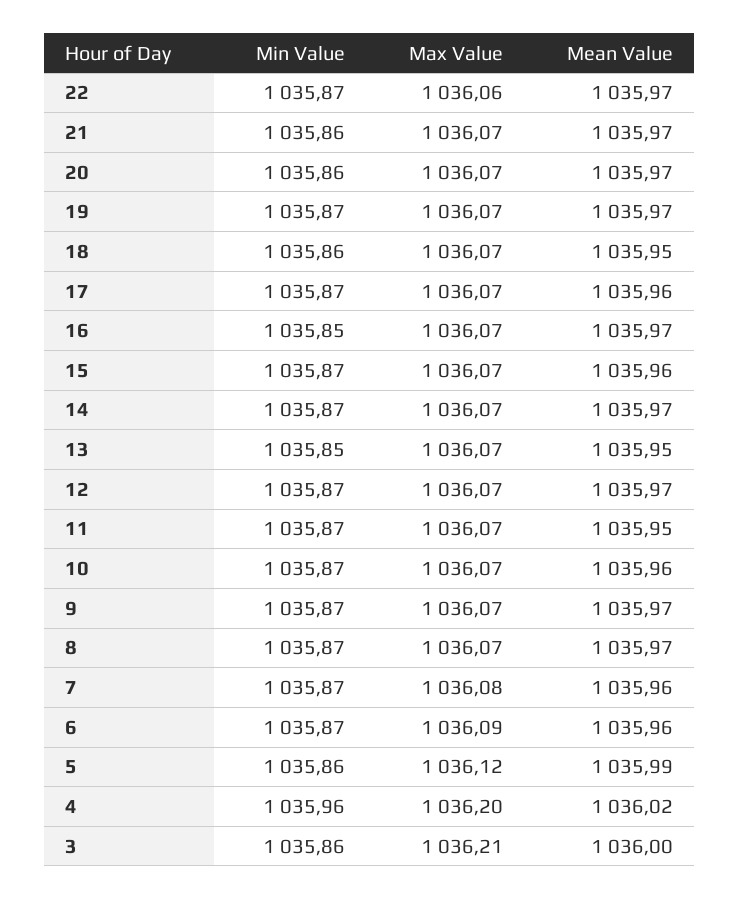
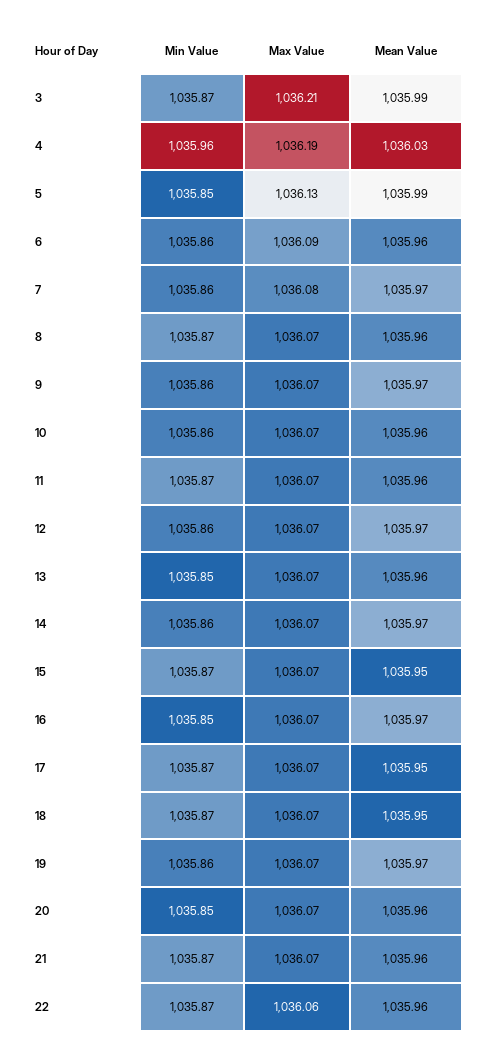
  {
    "Min Value": {
      "22": 1035.87,
-     "21": 1035.86,
+     "21": 1035.87,
-     "20": 1035.86,
+     "20": 1035.85,
-     "19": 1035.87,
+     "19": 1035.86,
-     "18": 1035.86,
+     "18": 1035.87,
      "17": 1035.87,
      "16": 1035.85,
      "15": 1035.87,
-     "14": 1035.87,
+     "14": 1035.86,
      "13": 1035.85,
-     "12": 1035.87,
+     "12": 1035.86,
      "11": 1035.87,
-     "10": 1035.87,
+     "10": 1035.86,
-     "9": 1035.87,
+     "9": 1035.86,
      "8": 1035.87,
-     "7": 1035.87,
+     "7": 1035.86,
-     "6": 1035.87,
+     "6": 1035.86,
-     "5": 1035.86,
+     "5": 1035.85,
      "4": 1035.96,
-     "3": 1035.86
+     "3": 1035.87
    },
    "Max Value": {
      "22": 1036.06,
      "21": 1036.07,
      "20": 1036.07,
      "19": 1036.07,
      "18": 1036.07,
      "17": 1036.07,
      "16": 1036.07,
      "15": 1036.07,
      "14": 1036.07,
      "13": 1036.07,
      "12": 1036.07,
      "11": 1036.07,
      "10": 1036.07,
      "9": 1036.07,
      "8": 1036.07,
      "7": 1036.08,
      "6": 1036.09,
-     "5": 1036.12,
+     "5": 1036.13,
-     "4": 1036.2,
+     "4": 1036.19,
      "3": 1036.21
    },
    "Mean Value": {
-     "22": 1035.97,
+     "22": 1035.96,
-     "21": 1035.97,
+     "21": 1035.96,
-     "20": 1035.97,
+     "20": 1035.96,
      "19": 1035.97,
      "18": 1035.95,
-     "17": 1035.96,
+     "17": 1035.95,
      "16": 1035.97,
-     "15": 1035.96,
+     "15": 1035.95,
      "14": 1035.97,
-     "13": 1035.95,
+     "13": 1035.96,
      "12": 1035.97,
-     "11": 1035.95,
+     "11": 1035.96,
      "10": 1035.96,
      "9": 1035.97,
-     "8": 1035.97,
+     "8": 1035.96,
-     "7": 1035.96,
+     "7": 1035.97,
      "6": 1035.96,
      "5": 1035.99,
-     "4": 1036.02,
+     "4": 1036.03,
-     "3": 1036
+     "3": 1035.99
    }
  }

